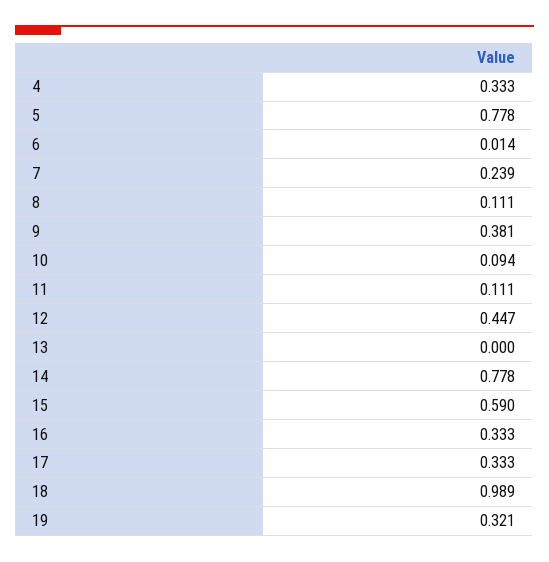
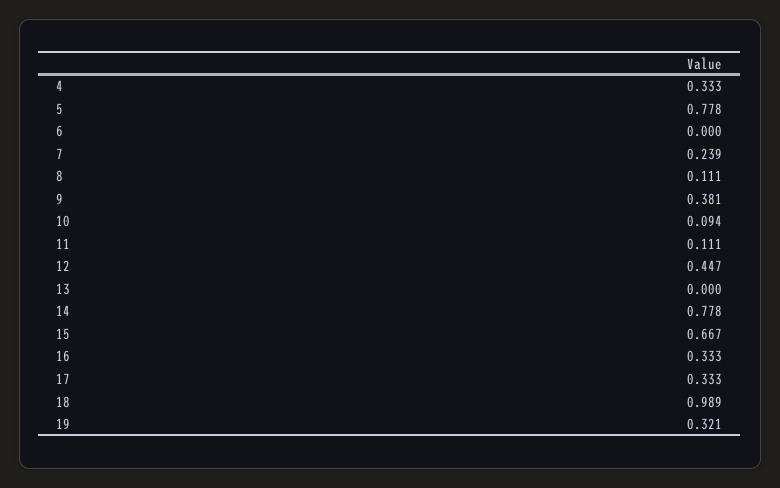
  {
    "4": 0.333,
    "5": 0.778,
-   "6": 0.014,
+   "6": 0,
    "7": 0.239,
    "8": 0.111,
    "9": 0.381,
    "10": 0.094,
    "11": 0.111,
    "12": 0.447,
    "13": 0,
    "14": 0.778,
-   "15": 0.59,
+   "15": 0.667,
    "16": 0.333,
    "17": 0.333,
    "18": 0.989,
    "19": 0.321
  }

